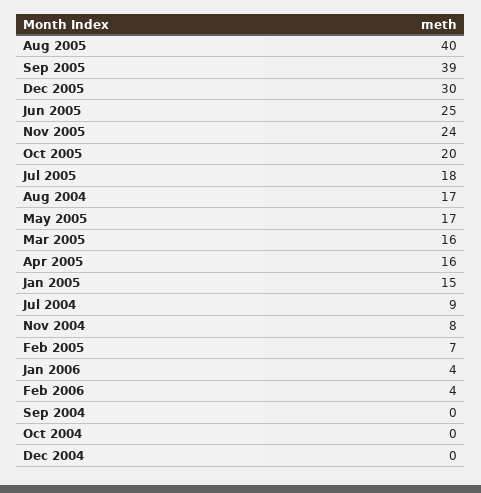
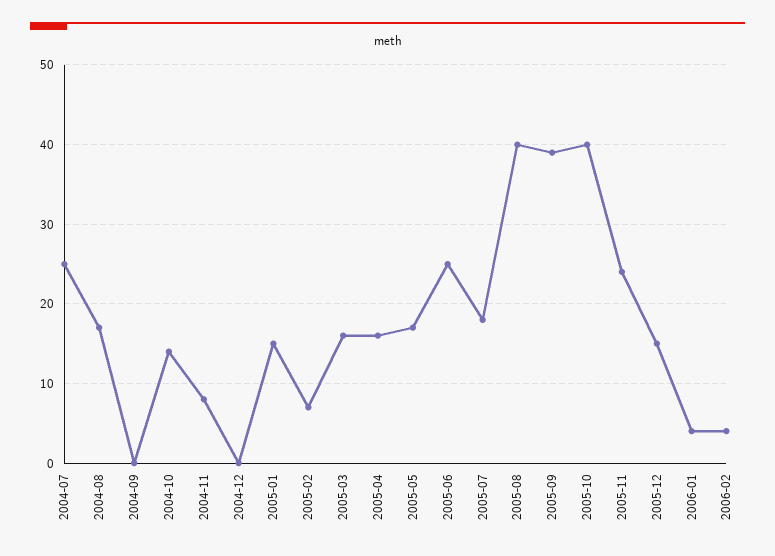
  {
    "Aug 2005": 40,
    "Sep 2005": 39,
-   "Dec 2005": 30,
+   "Dec 2005": 15,
    "Jun 2005": 25,
    "Nov 2005": 24,
-   "Oct 2005": 20,
+   "Oct 2005": 40,
    "Jul 2005": 18,
    "Aug 2004": 17,
    "May 2005": 17,
    "Mar 2005": 16,
    "Apr 2005": 16,
    "Jan 2005": 15,
-   "Jul 2004": 9,
+   "Jul 2004": 25,
    "Nov 2004": 8,
    "Feb 2005": 7,
    "Jan 2006": 4,
    "Feb 2006": 4,
    "Sep 2004": 0,
-   "Oct 2004": 0,
+   "Oct 2004": 14,
    "Dec 2004": 0
  }

